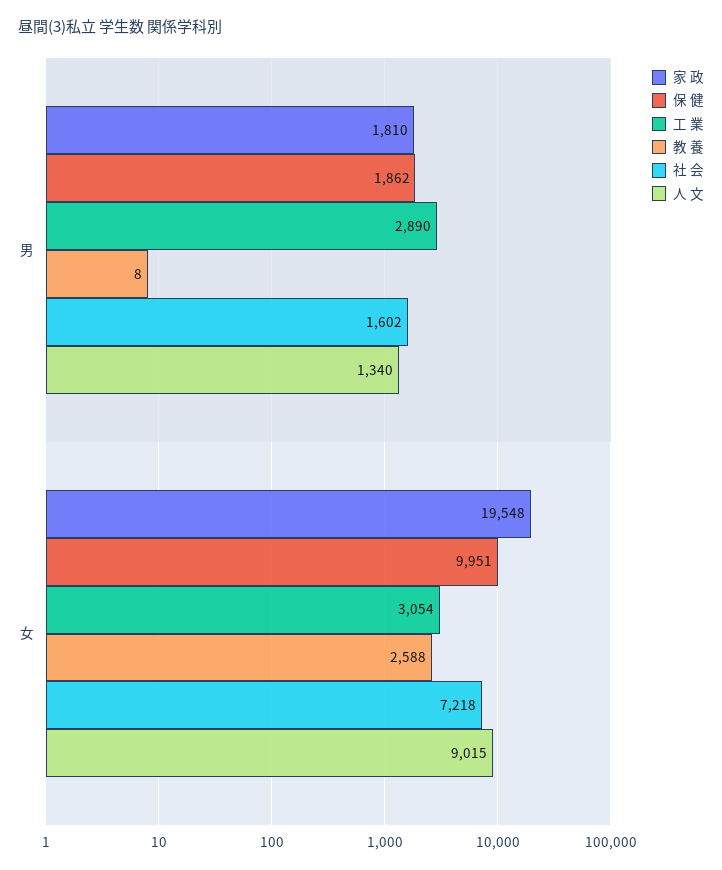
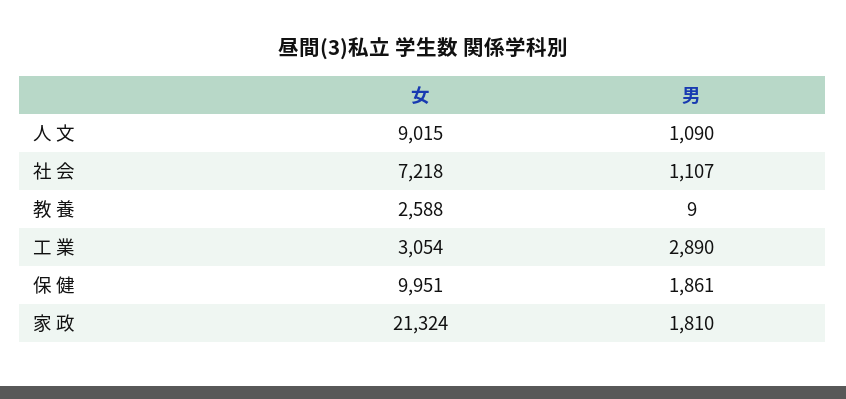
  {
    "家 政": {
      "男": 1810,
-     "女": 19548
+     "女": 21324
    },
    "保 健": {
-     "男": 1862,
+     "男": 1861,
      "女": 9951
    },
    "工 業": {
      "男": 2890,
      "女": 3054
    },
    "教 養": {
-     "男": 8,
+     "男": 9,
      "女": 2588
    },
    "社 会": {
-     "男": 1602,
+     "男": 1107,
      "女": 7218
    },
    "人 文": {
-     "男": 1340,
+     "男": 1090,
      "女": 9015
    }
  }

